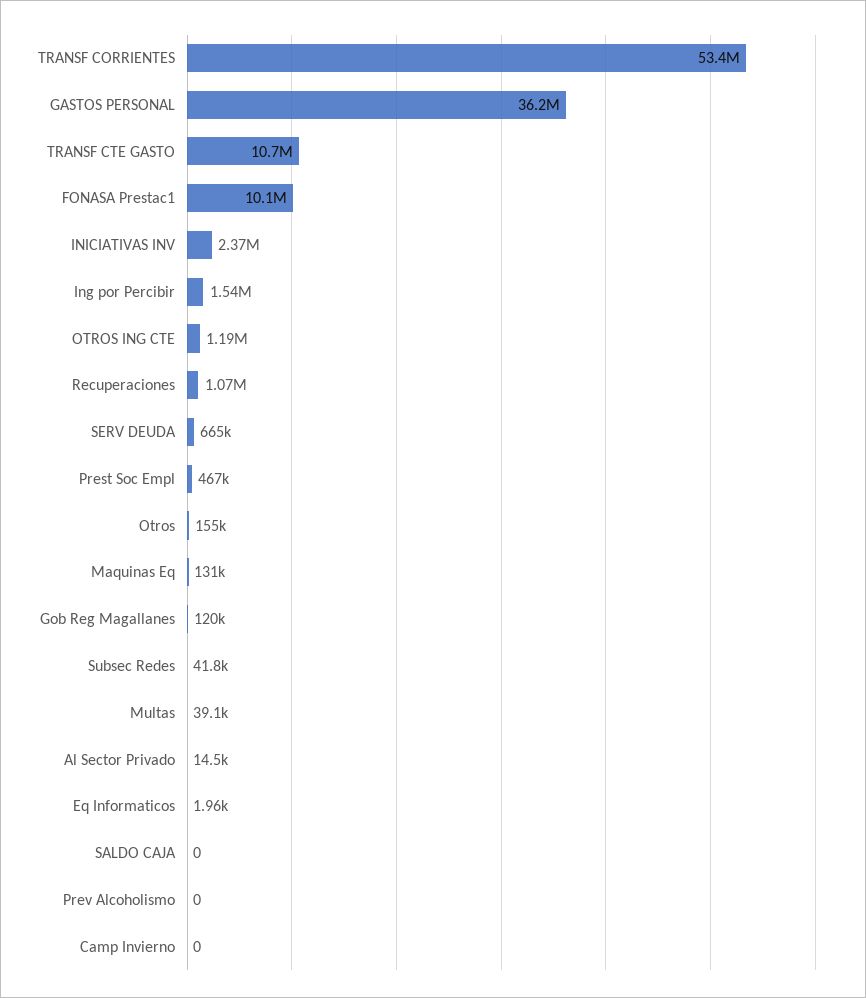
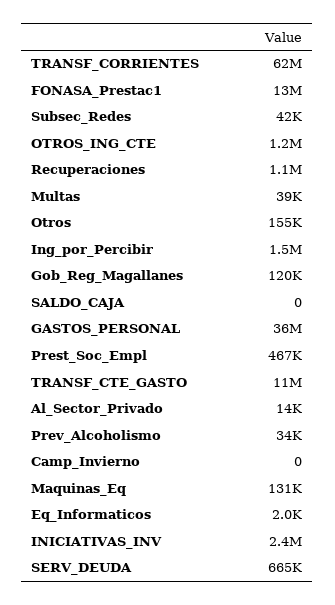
  {
-   "TRANSF CORRIENTES": 53400000,
+   "TRANSF CORRIENTES": 62000000,
    "GASTOS PERSONAL": 36200000,
    "TRANSF CTE GASTO": 10700000,
-   "FONASA Prestac1": 10100000,
+   "FONASA Prestac1": 13000000,
    "INICIATIVAS INV": 2370000,
    "Ing por Percibir": 1540000,
    "OTROS ING CTE": 1190000,
    "Recuperaciones": 1070000,
    "SERV DEUDA": 665000,
    "Prest Soc Empl": 467000,
    "Otros": 155000,
    "Maquinas Eq": 131000,
    "Gob Reg Magallanes": 120000,
    "Subsec Redes": 41800,
    "Multas": 39100,
    "Al Sector Privado": 14500,
    "Eq Informaticos": 1960,
    "SALDO CAJA": 0,
-   "Prev Alcoholismo": 0,
+   "Prev Alcoholismo": 34000,
    "Camp Invierno": 0
  }

